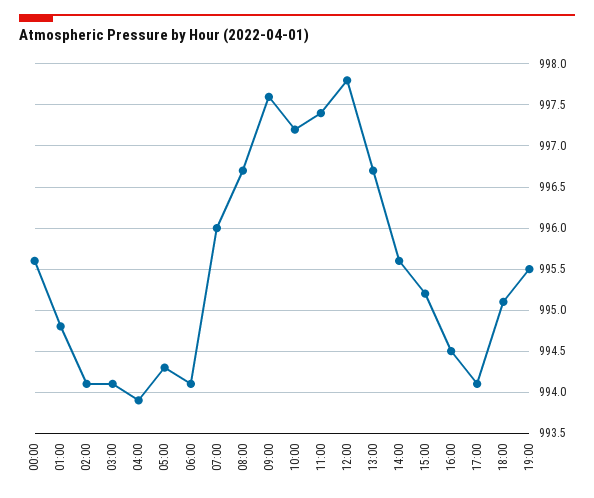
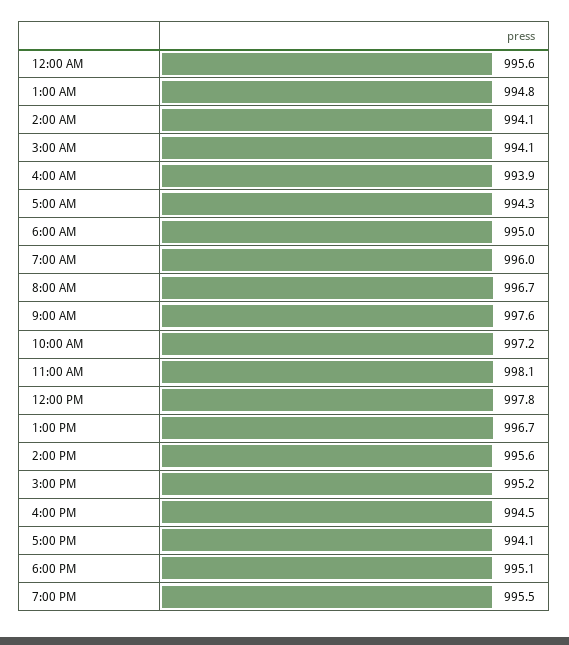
  {
    "00:00": 995.6,
    "01:00": 994.8,
    "02:00": 994.1,
    "03:00": 994.1,
    "04:00": 993.9,
    "05:00": 994.3,
-   "06:00": 994.1,
+   "06:00": 995,
    "07:00": 996,
    "08:00": 996.7,
    "09:00": 997.6,
    "10:00": 997.2,
-   "11:00": 997.4,
+   "11:00": 998.1,
    "12:00": 997.8,
    "13:00": 996.7,
    "14:00": 995.6,
    "15:00": 995.2,
    "16:00": 994.5,
    "17:00": 994.1,
    "18:00": 995.1,
    "19:00": 995.5
  }

